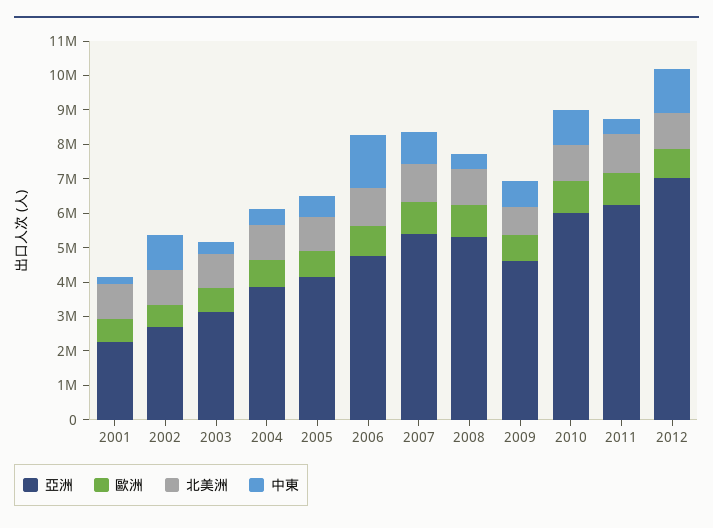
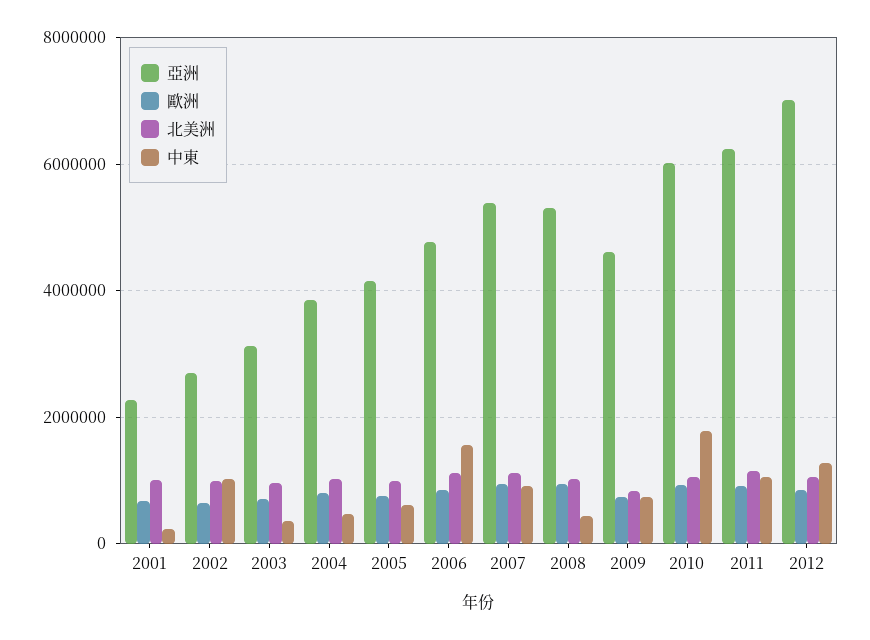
  {
    "亞洲": {
      "2001": 2200000,
      "2002": 2600000,
      "2003": 3200000,
      "2004": 3800000,
      "2005": 4200000,
      "2006": 4800000,
      "2007": 5400000,
      "2008": 5400000,
      "2009": 4600000,
      "2010": 6000000,
      "2011": 6200000,
      "2012": 7000000
    },
    "歐洲": {
      "2001": 600000,
      "2002": 600000,
      "2003": 800000,
      "2004": 800000,
      "2005": 800000,
      "2006": 800000,
      "2007": 1000000,
      "2008": 1000000,
      "2009": 800000,
      "2010": 1000000,
      "2011": 1000000,
      "2012": 800000
    },
    "北美洲": {
      "2001": 1000000,
      "2002": 1000000,
      "2003": 1000000,
      "2004": 1000000,
      "2005": 1000000,
      "2006": 1200000,
      "2007": 1200000,
      "2008": 1000000,
      "2009": 800000,
      "2010": 1000000,
      "2011": 1200000,
      "2012": 1000000
    },
    "中東": {
      "2001": 200000,
      "2002": 1000000,
      "2003": 400000,
      "2004": 400000,
      "2005": 600000,
      "2006": 1600000,
      "2007": 1000000,
      "2008": 400000,
      "2009": 800000,
-     "2010": 1000000,
+     "2010": 1800000,
-     "2011": 500000,
+     "2011": 1000000,
      "2012": 1200000
    }
  }

